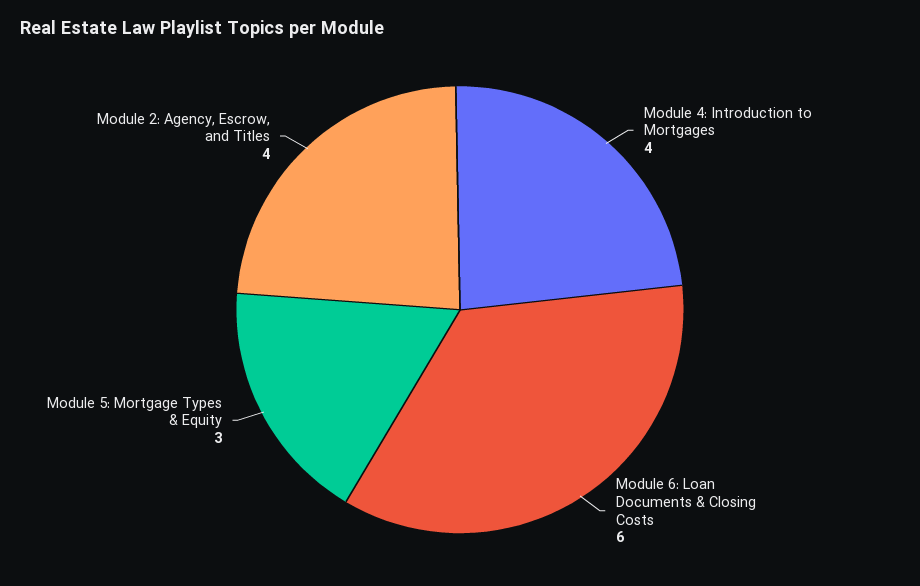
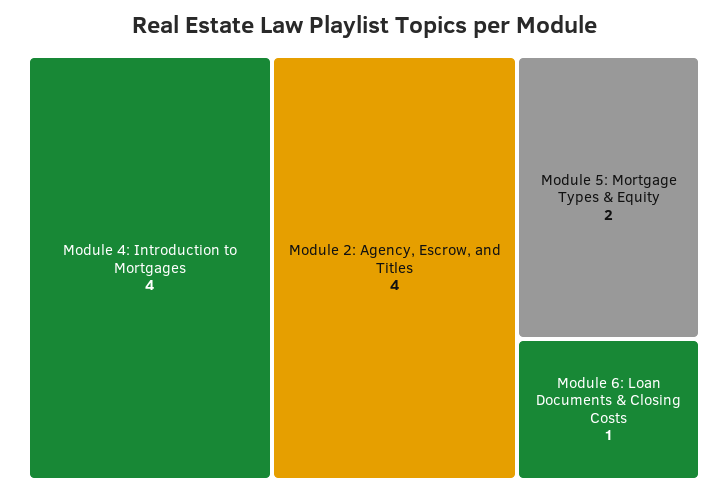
  {
    "Module 4: Introduction to Mortgages": 4,
-   "Module 6: Loan Documents & Closing Costs": 6,
+   "Module 6: Loan Documents & Closing Costs": 1,
-   "Module 5: Mortgage Types & Equity": 3,
+   "Module 5: Mortgage Types & Equity": 2,
    "Module 2: Agency, Escrow, and Titles": 4
  }

